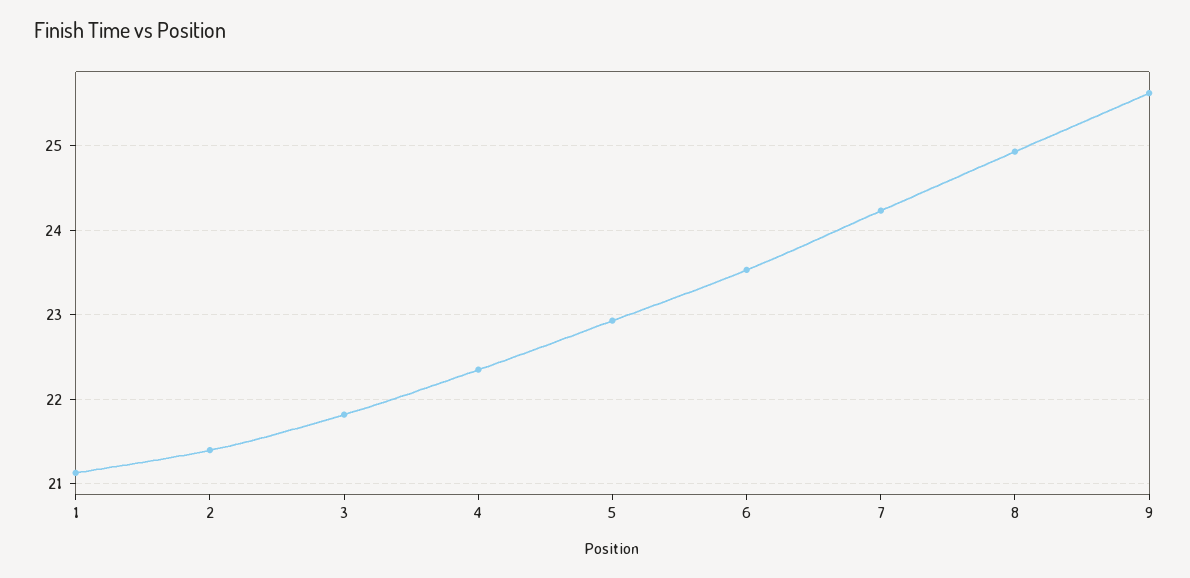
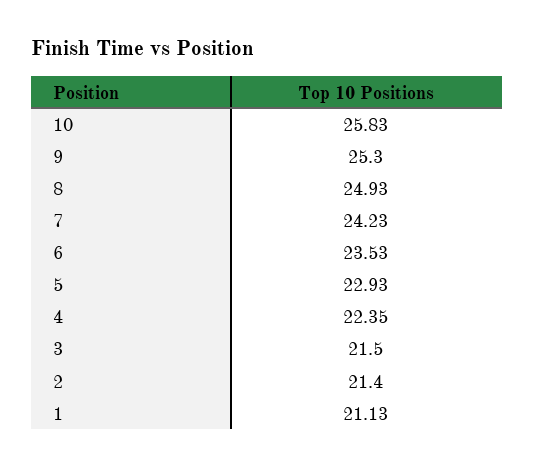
  {
    "1": 21.13,
    "2": 21.4,
-   "3": 21.8,
+   "3": 21.5,
    "4": 22.35,
    "5": 22.93,
    "6": 23.53,
    "7": 24.23,
    "8": 24.93,
-   "9": 25.6
+   "9": 25.3,
+   "10": 25.83
  }

